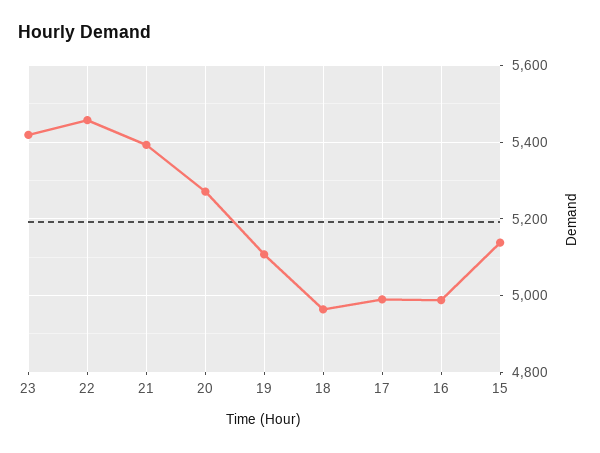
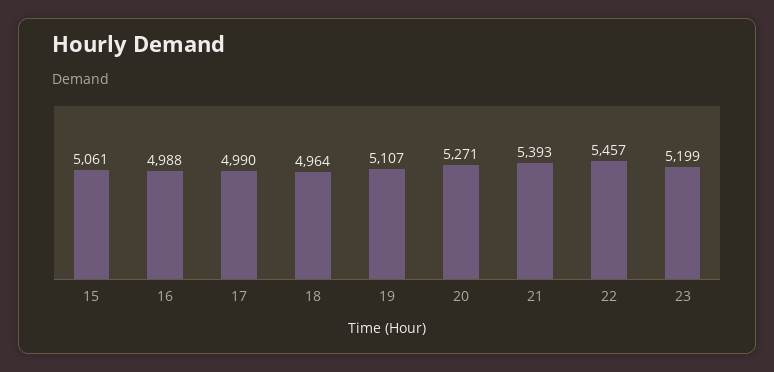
  {
-   "23": 5420,
+   "23": 5199,
    "22": 5457,
    "21": 5393,
    "20": 5271,
    "19": 5107,
    "18": 4964,
    "17": 4990,
    "16": 4988,
-   "15": 5140
+   "15": 5061
  }

